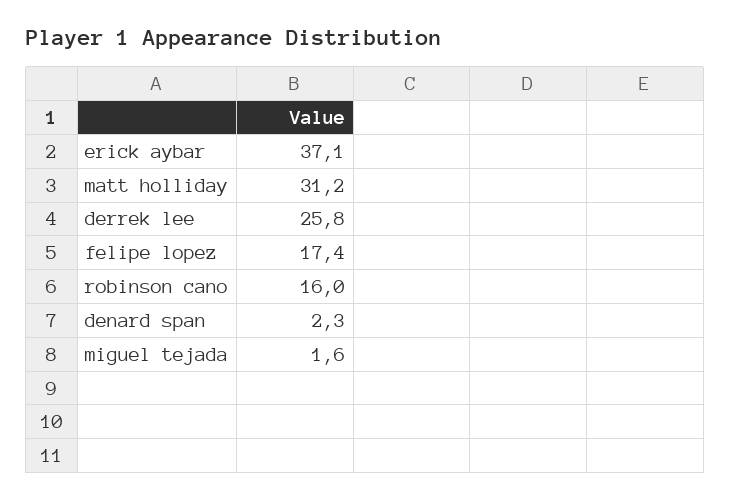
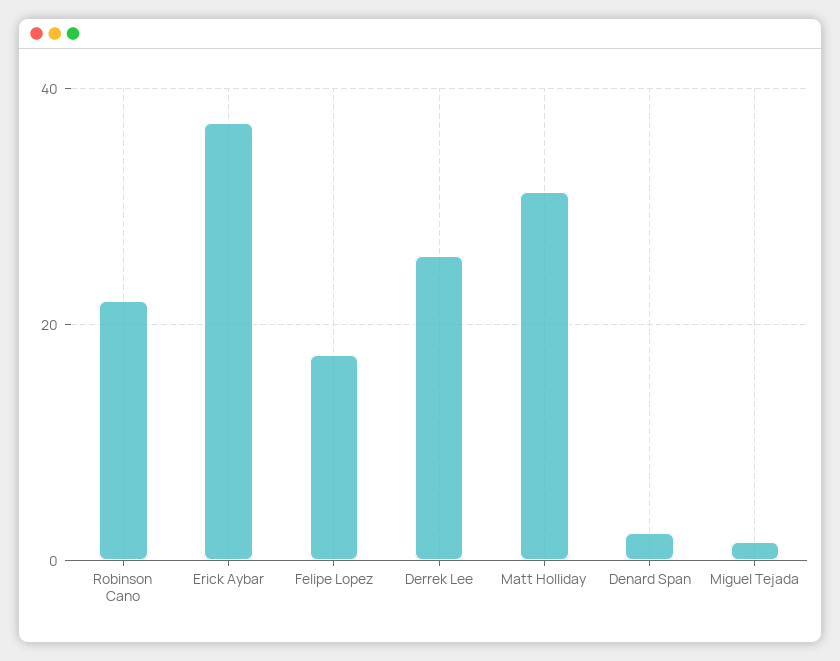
  {
    "erick aybar": 37.1,
    "matt holliday": 31.2,
    "derrek lee": 25.8,
    "felipe lopez": 17.4,
-   "robinson cano": 16,
+   "robinson cano": 22,
    "denard span": 2.3,
    "miguel tejada": 1.6
  }

